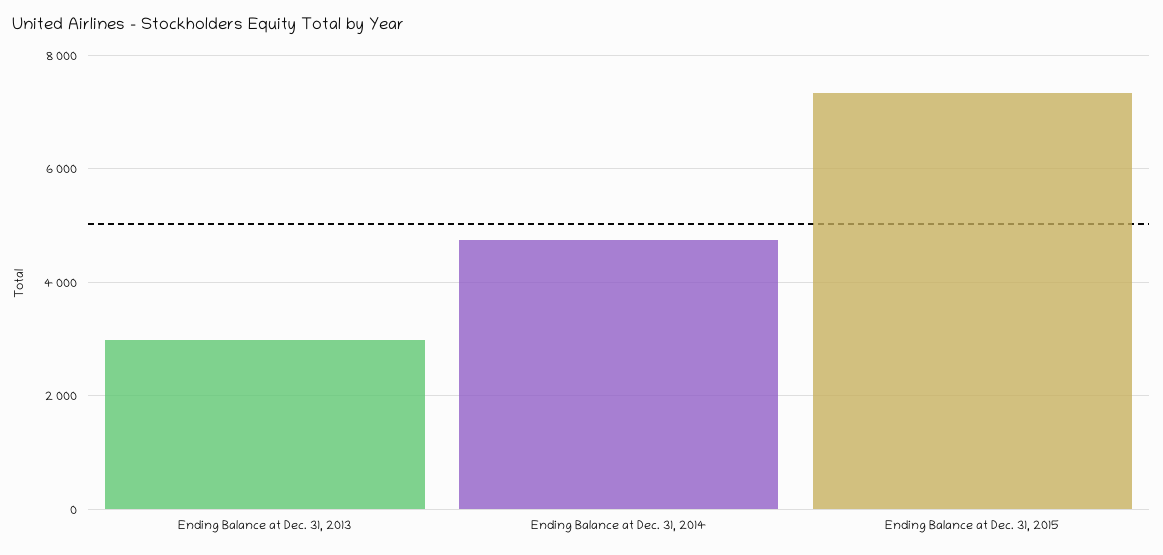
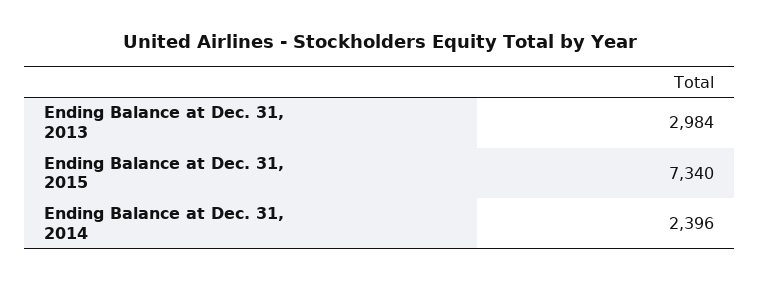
  {
    "Ending Balance at Dec. 31, 2013": 2984,
-   "Ending Balance at Dec. 31, 2014": 4800,
+   "Ending Balance at Dec. 31, 2014": 2396,
    "Ending Balance at Dec. 31, 2015": 7340
  }

